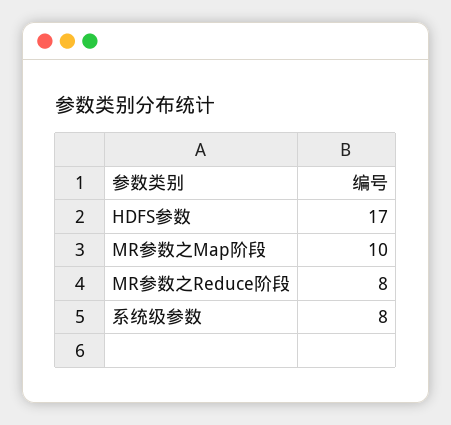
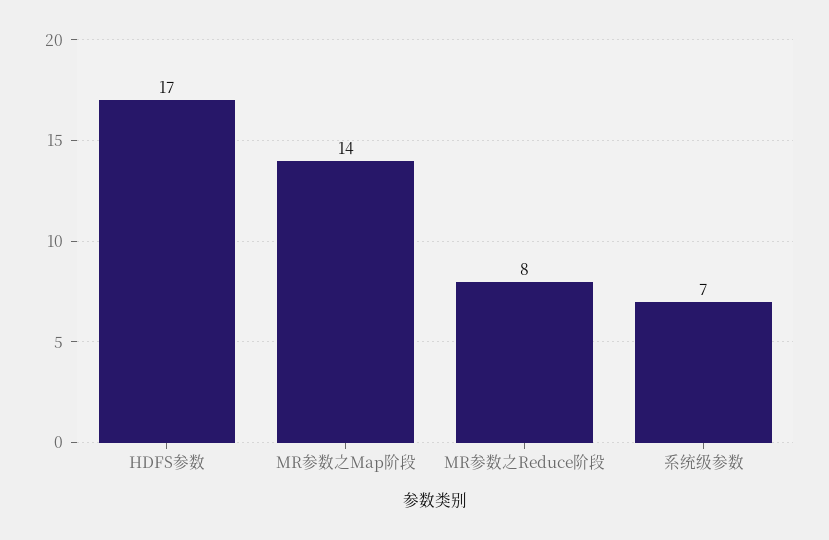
  {
    "HDFS参数": 17,
-   "MR参数之Map阶段": 10,
+   "MR参数之Map阶段": 14,
    "MR参数之Reduce阶段": 8,
-   "系统级参数": 8
+   "系统级参数": 7
  }

